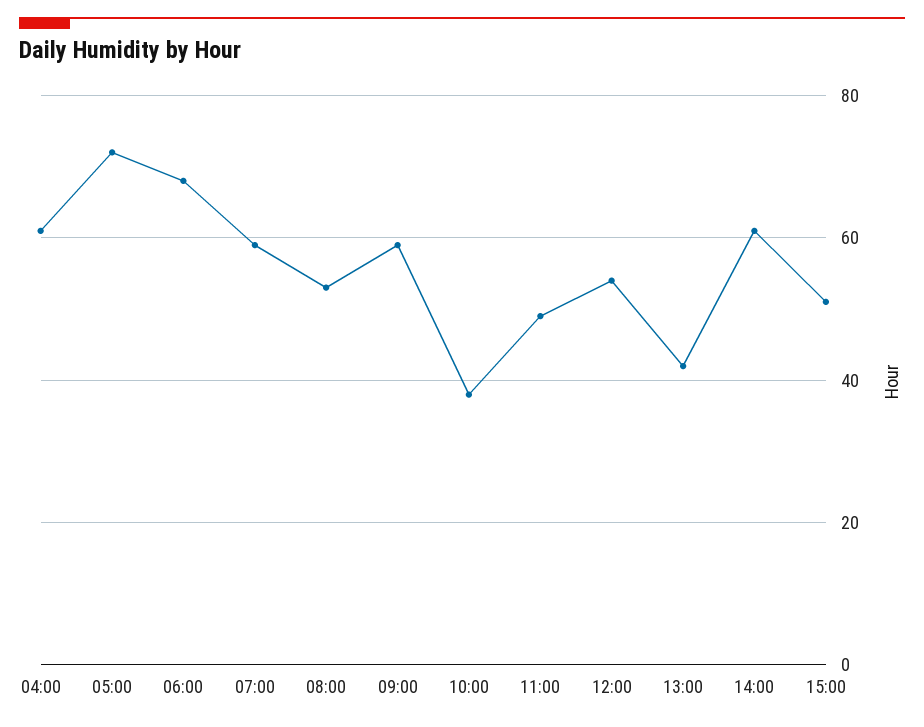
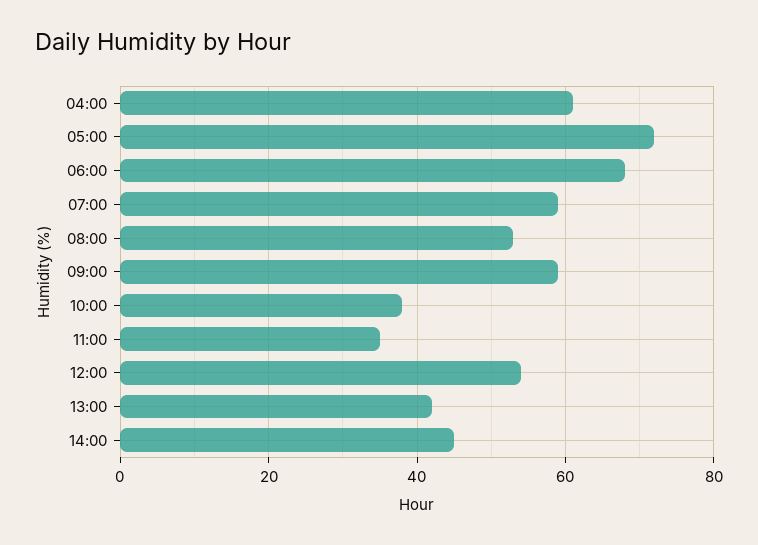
  {
    "04:00": 60,
    "05:00": 70,
    "06:00": 70,
    "07:00": 60,
    "08:00": 55,
    "09:00": 60,
    "10:00": 40,
-   "11:00": 50,
+   "11:00": 35,
    "12:00": 55,
    "13:00": 40,
-   "14:00": 60,
+   "14:00": 45
-   "15:00": 50
  }

